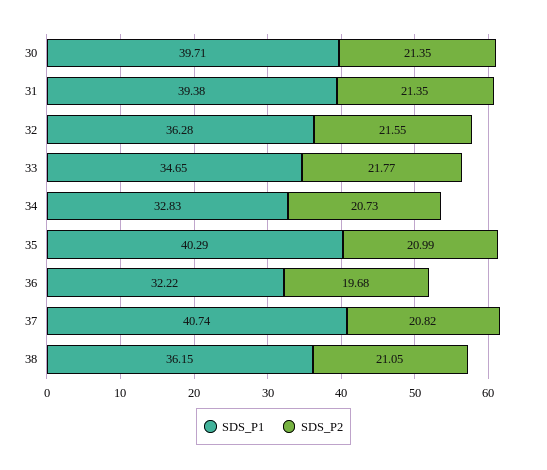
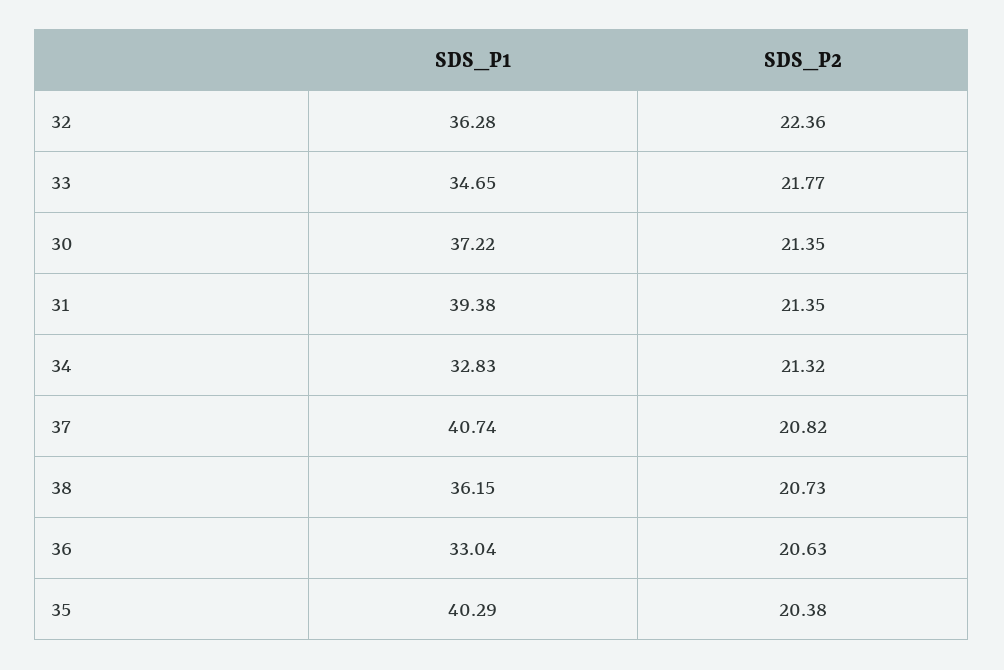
  {
    "SDS_P1": {
-     "30": 39.71,
+     "30": 37.22,
      "31": 39.38,
      "32": 36.28,
      "33": 34.65,
      "34": 32.83,
      "35": 40.29,
-     "36": 32.22,
+     "36": 33.04,
      "37": 40.74,
      "38": 36.15
    },
    "SDS_P2": {
      "30": 21.35,
      "31": 21.35,
-     "32": 21.55,
+     "32": 22.36,
      "33": 21.77,
-     "34": 20.73,
+     "34": 21.32,
-     "35": 20.99,
+     "35": 20.38,
-     "36": 19.68,
+     "36": 20.63,
      "37": 20.82,
-     "38": 21.05
+     "38": 20.73
    }
  }

